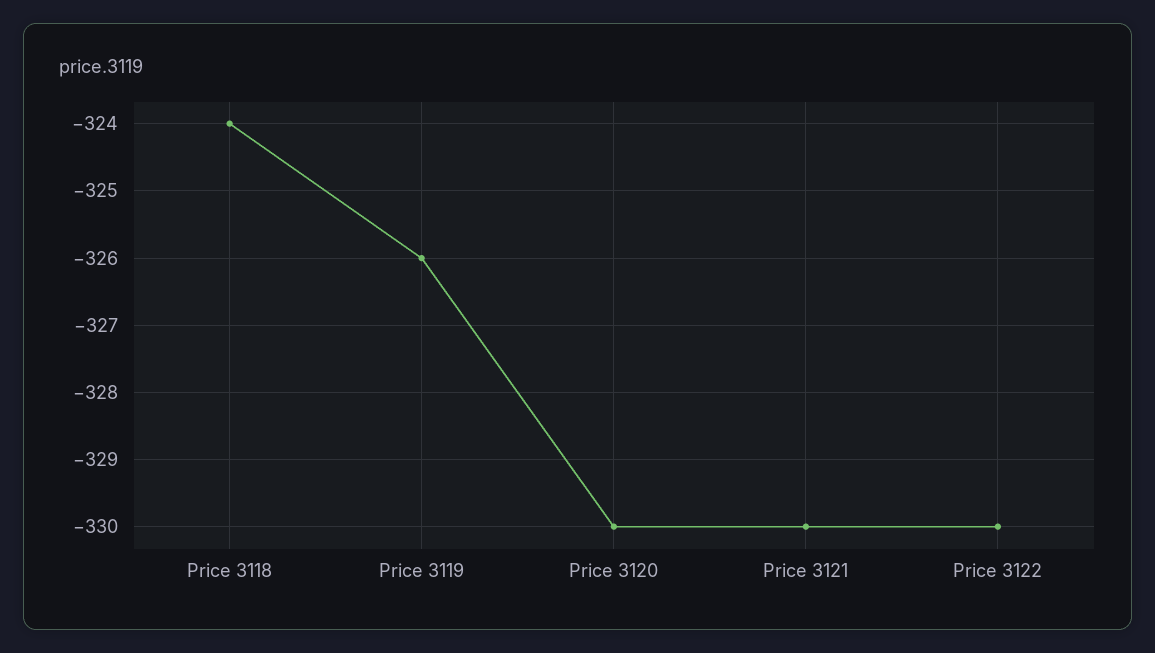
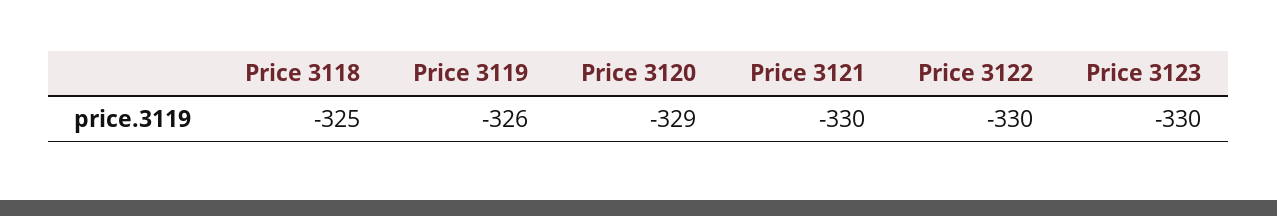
  {
-   "Price 3118": -324,
+   "Price 3118": -325,
    "Price 3119": -326,
-   "Price 3120": -330,
+   "Price 3120": -329,
    "Price 3121": -330,
-   "Price 3122": -330
+   "Price 3122": -330,
+   "Price 3123": -330
  }

